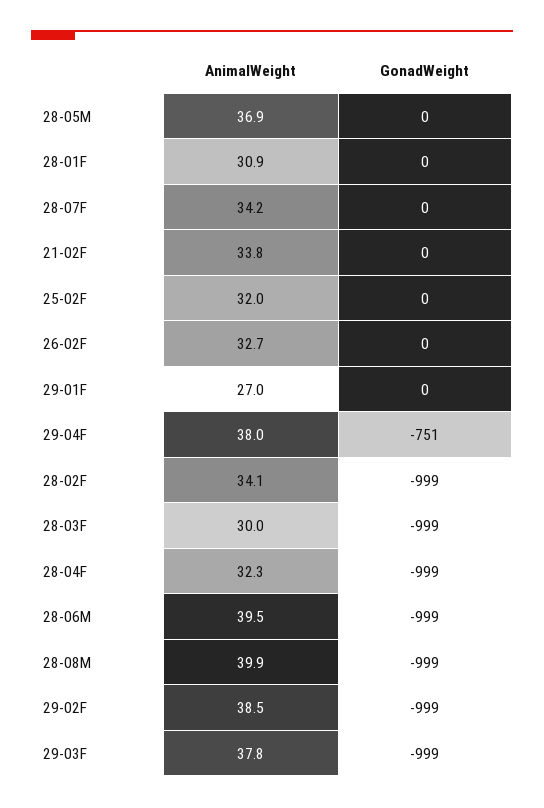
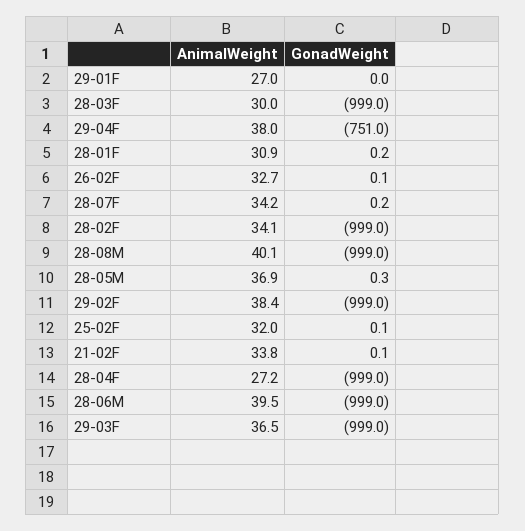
  {
    "AnimalWeight": {
      "28-05M": 36.9,
      "28-01F": 30.9,
      "28-07F": 34.2,
      "21-02F": 33.8,
      "25-02F": 32,
      "26-02F": 32.7,
      "29-01F": 27,
      "29-04F": 38,
      "28-02F": 34.1,
      "28-03F": 30,
-     "28-04F": 32.3,
+     "28-04F": 27.2,
      "28-06M": 39.5,
-     "28-08M": 39.9,
+     "28-08M": 40.1,
-     "29-02F": 38.5,
+     "29-02F": 38.4,
-     "29-03F": 37.8
+     "29-03F": 36.5
    },
    "GonadWeight": {
      "28-05M": 0.3,
      "28-01F": 0.2,
      "28-07F": 0.2,
      "21-02F": 0.1,
      "25-02F": 0.1,
      "26-02F": 0.1,
      "29-01F": 0,
      "29-04F": -751,
      "28-02F": -999,
      "28-03F": -999,
      "28-04F": -999,
      "28-06M": -999,
      "28-08M": -999,
      "29-02F": -999,
      "29-03F": -999
    }
  }

